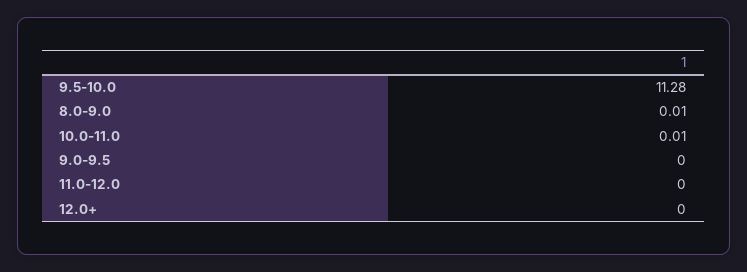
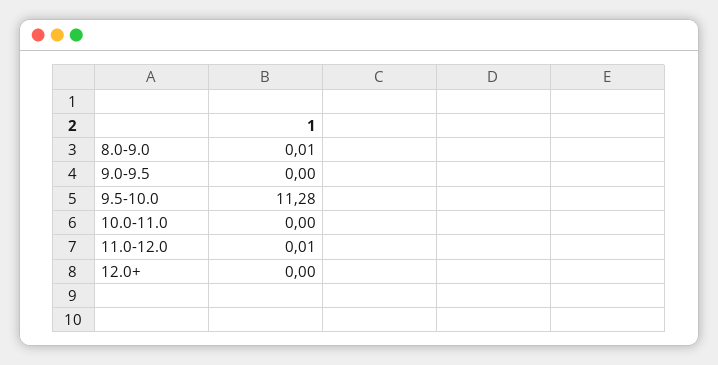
  {
    "9.5-10.0": 11.28,
    "8.0-9.0": 0.01,
-   "10.0-11.0": 0.01,
+   "10.0-11.0": 0,
    "9.0-9.5": 0,
-   "11.0-12.0": 0,
+   "11.0-12.0": 0.01,
    "12.0+": 0
  }

